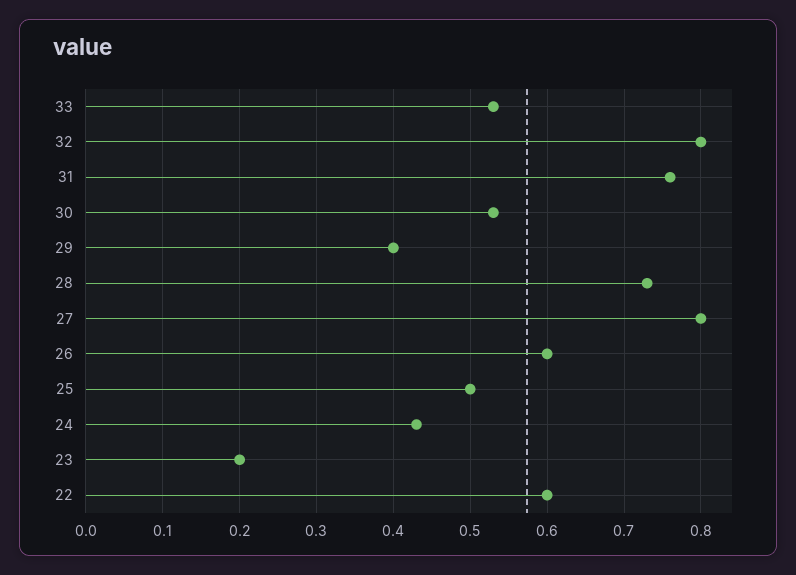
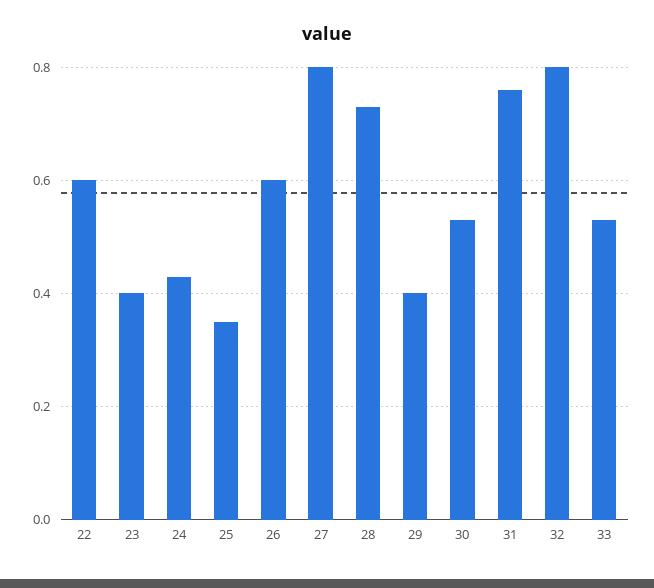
  {
    "33": 0.53,
    "32": 0.8,
    "31": 0.76,
    "30": 0.53,
    "29": 0.4,
    "28": 0.73,
    "27": 0.8,
    "26": 0.6,
-   "25": 0.5,
+   "25": 0.35,
    "24": 0.43,
-   "23": 0.2,
+   "23": 0.4,
    "22": 0.6
  }

